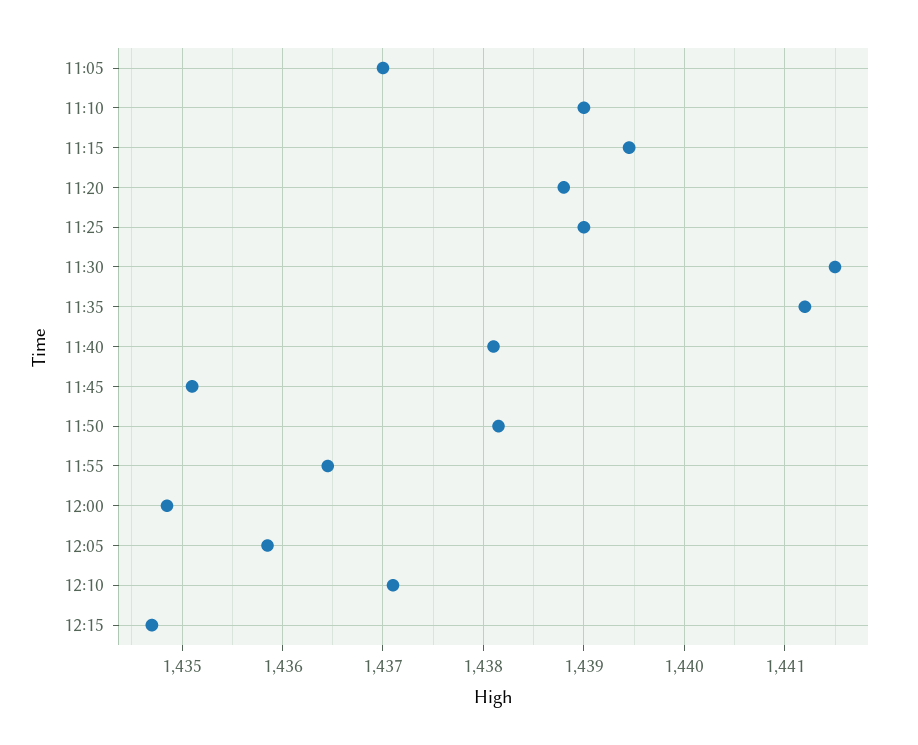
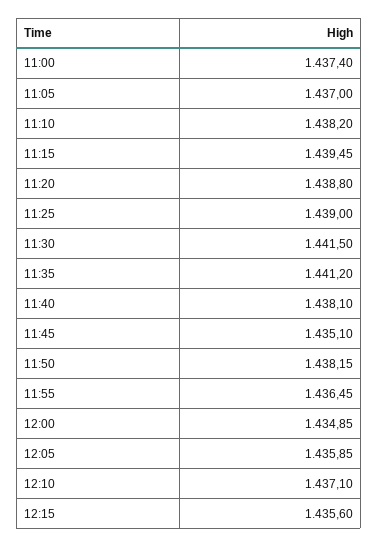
  {
    "11:05": 1437,
-   "11:10": 1439,
+   "11:10": 1438.2,
    "11:15": 1439.45,
    "11:20": 1438.8,
    "11:25": 1439,
    "11:30": 1441.5,
    "11:35": 1441.2,
    "11:40": 1438.1,
    "11:45": 1435.1,
    "11:50": 1438.15,
    "11:55": 1436.45,
    "12:00": 1434.85,
    "12:05": 1435.85,
    "12:10": 1437.1,
-   "12:15": 1434.7
+   "12:15": 1435.6,
+   "11:00": 1437.4
  }

